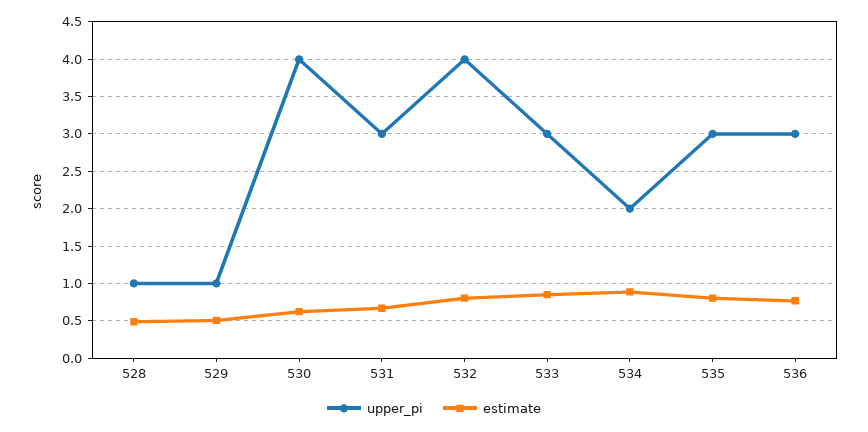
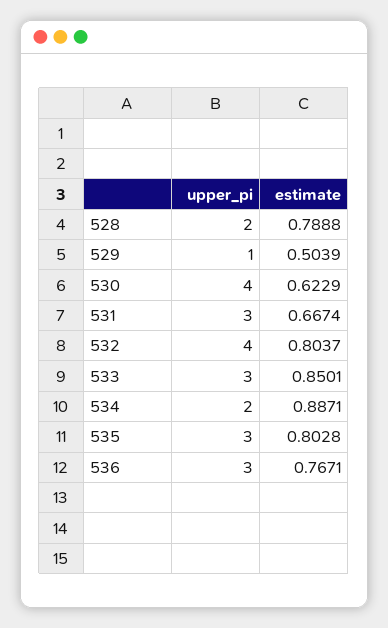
  {
    "upper_pi": {
-     "528": 1,
+     "528": 2,
      "529": 1,
      "530": 4,
      "531": 3,
      "532": 4,
      "533": 3,
      "534": 2,
      "535": 3,
      "536": 3
    },
    "estimate": {
-     "528": 0.5,
+     "528": 0.7888,
      "529": 0.5039,
      "530": 0.6229,
      "531": 0.6674,
      "532": 0.8037,
      "533": 0.8501,
      "534": 0.8871,
      "535": 0.8028,
      "536": 0.7671
    }
  }

